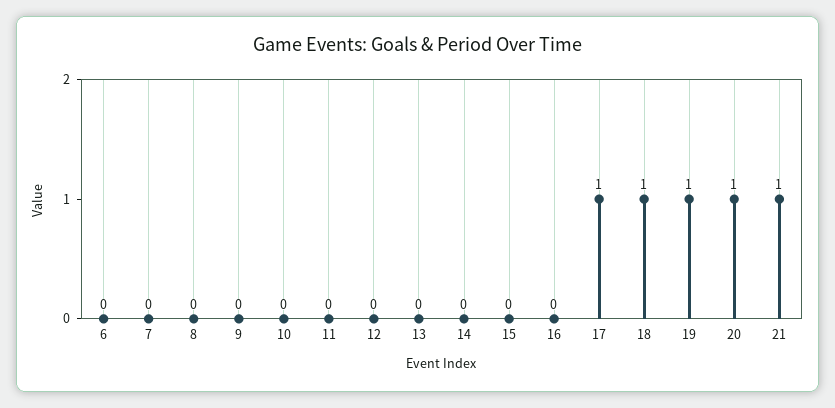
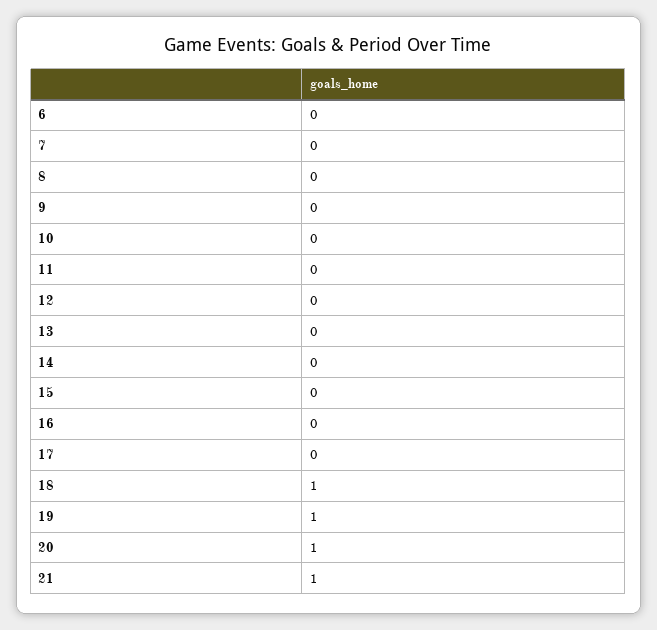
  {
    "6": 0,
    "7": 0,
    "8": 0,
    "9": 0,
    "10": 0,
    "11": 0,
    "12": 0,
    "13": 0,
    "14": 0,
    "15": 0,
    "16": 0,
-   "17": 1,
+   "17": 0,
    "18": 1,
    "19": 1,
    "20": 1,
    "21": 1
  }

